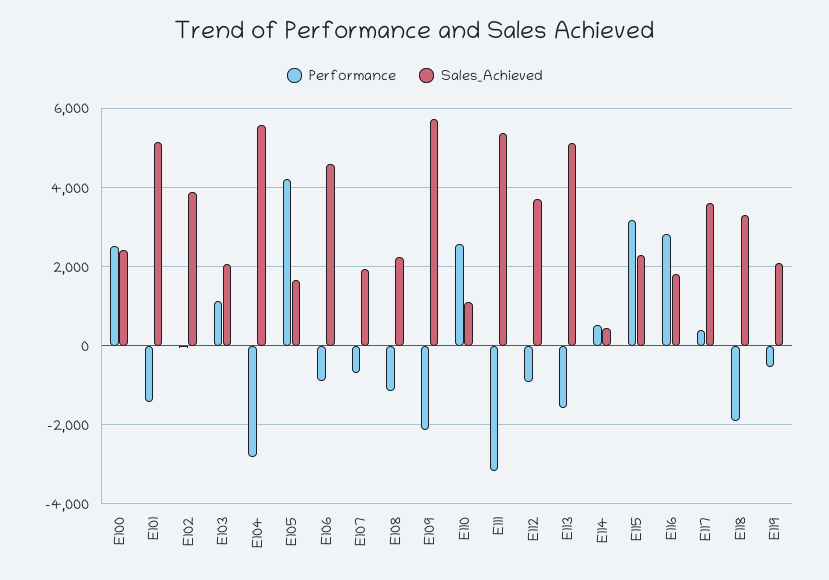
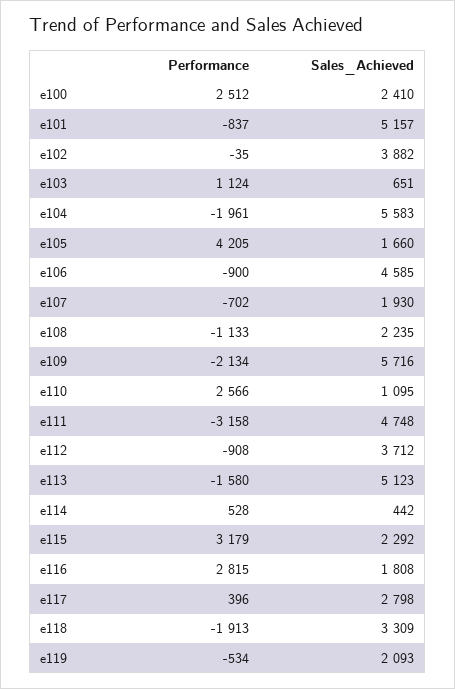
  {
    "Performance": {
      "E100": 2512,
-     "E101": -1400,
+     "E101": -837,
      "E102": -35,
      "E103": 1124,
-     "E104": -2800,
+     "E104": -1961,
      "E105": 4205,
      "E106": -900,
      "E107": -702,
      "E108": -1133,
      "E109": -2134,
      "E110": 2566,
      "E111": -3158,
      "E112": -908,
      "E113": -1580,
      "E114": 528,
      "E115": 3179,
      "E116": 2815,
      "E117": 396,
      "E118": -1913,
      "E119": -534
    },
    "Sales_Achieved": {
      "E100": 2410,
      "E101": 5157,
      "E102": 3882,
-     "E103": 2000,
+     "E103": 651,
      "E104": 5583,
      "E105": 1660,
      "E106": 4585,
      "E107": 1930,
      "E108": 2235,
      "E109": 5716,
      "E110": 1095,
-     "E111": 5400,
+     "E111": 4748,
      "E112": 3712,
      "E113": 5123,
      "E114": 442,
      "E115": 2292,
      "E116": 1808,
-     "E117": 3600,
+     "E117": 2798,
      "E118": 3309,
      "E119": 2093
    }
  }

